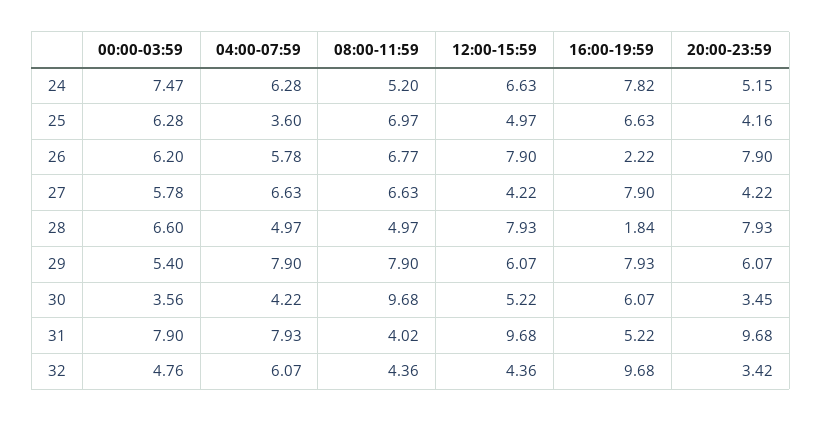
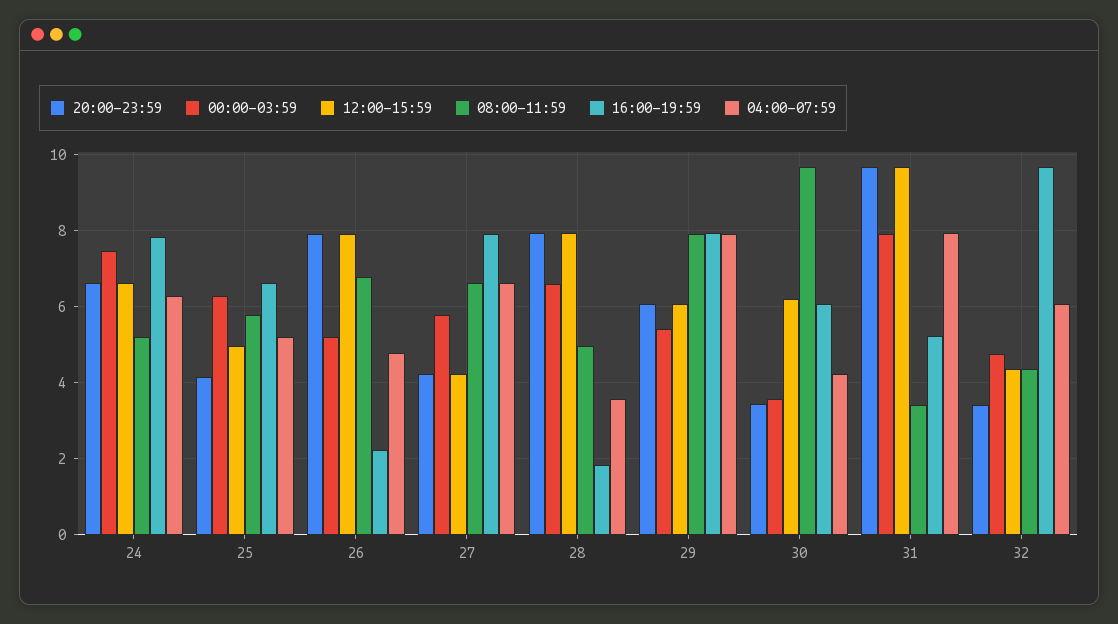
  {
    "00:00-03:59": {
      "24": 7.47,
      "25": 6.28,
-     "26": 6.2,
+     "26": 5.2,
      "27": 5.78,
      "28": 6.6,
      "29": 5.4,
      "30": 3.56,
      "31": 7.9,
      "32": 4.76
    },
    "04:00-07:59": {
      "24": 6.28,
-     "25": 3.6,
+     "25": 5.2,
-     "26": 5.78,
+     "26": 4.8,
      "27": 6.63,
-     "28": 4.97,
+     "28": 3.6,
      "29": 7.9,
      "30": 4.22,
      "31": 7.93,
      "32": 6.07
    },
    "08:00-11:59": {
      "24": 5.2,
-     "25": 6.97,
+     "25": 5.8,
      "26": 6.77,
      "27": 6.63,
      "28": 4.97,
      "29": 7.9,
      "30": 9.68,
-     "31": 4.02,
+     "31": 3.4,
      "32": 4.36
    },
    "12:00-15:59": {
      "24": 6.63,
      "25": 4.97,
      "26": 7.9,
      "27": 4.22,
      "28": 7.93,
      "29": 6.07,
-     "30": 5.22,
+     "30": 6.2,
      "31": 9.68,
      "32": 4.36
    },
    "16:00-19:59": {
      "24": 7.82,
      "25": 6.63,
      "26": 2.22,
      "27": 7.9,
      "28": 1.84,
      "29": 7.93,
      "30": 6.07,
      "31": 5.22,
      "32": 9.68
    },
    "20:00-23:59": {
-     "24": 5.15,
+     "24": 6.6,
      "25": 4.16,
      "26": 7.9,
      "27": 4.22,
      "28": 7.93,
      "29": 6.07,
      "30": 3.45,
      "31": 9.68,
      "32": 3.42
    }
  }

